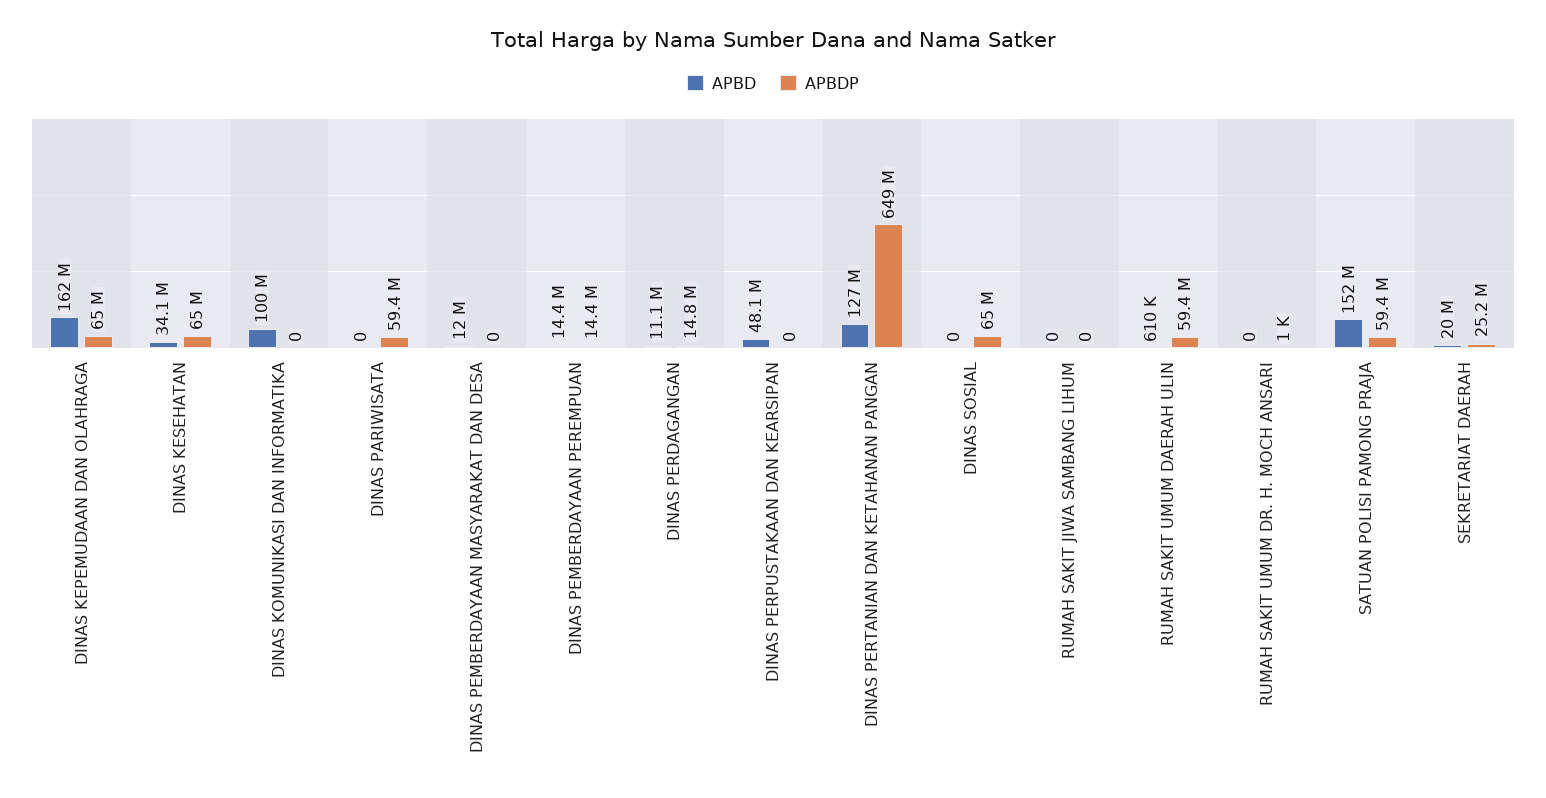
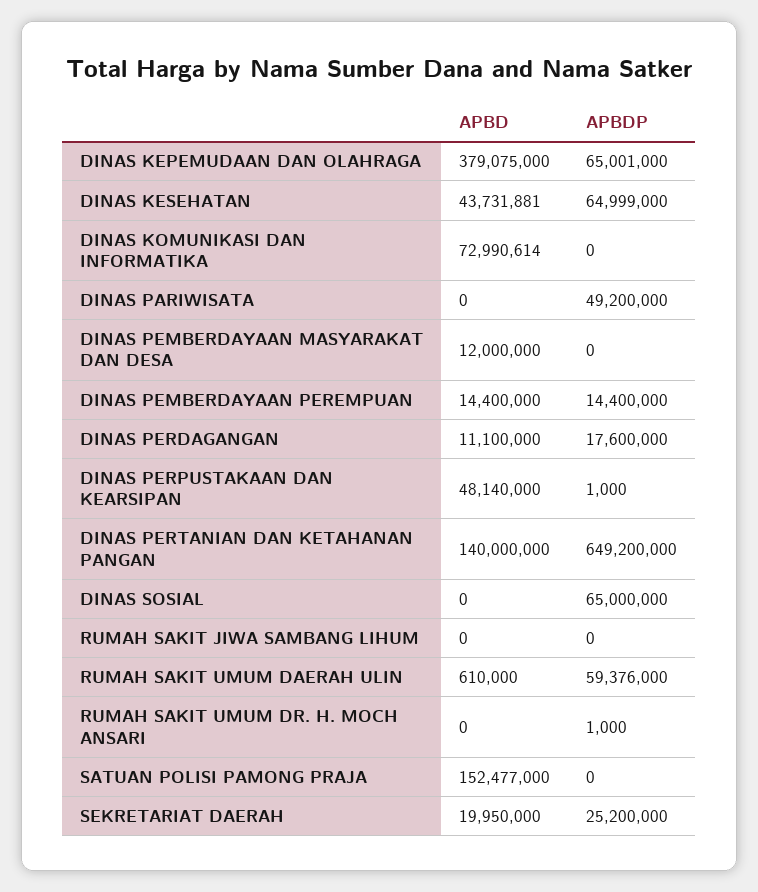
  {
    "APBD": {
-     "DINAS KEPEMUDAAN DAN OLAHRAGA": 162000000,
+     "DINAS KEPEMUDAAN DAN OLAHRAGA": 379075000,
-     "DINAS KESEHATAN": 34100000,
+     "DINAS KESEHATAN": 43731881,
-     "DINAS KOMUNIKASI DAN INFORMATIKA": 100000000,
+     "DINAS KOMUNIKASI DAN INFORMATIKA": 72990614,
      "DINAS PARIWISATA": 0,
      "DINAS PEMBERDAYAAN MASYARAKAT DAN DESA": 12000000,
      "DINAS PEMBERDAYAAN PEREMPUAN": 14400000,
      "DINAS PERDAGANGAN": 11100000,
      "DINAS PERPUSTAKAAN DAN KEARSIPAN": 48140000,
-     "DINAS PERTANIAN DAN KETAHANAN PANGAN": 127000000,
+     "DINAS PERTANIAN DAN KETAHANAN PANGAN": 140000000,
      "DINAS SOSIAL": 0,
      "RUMAH SAKIT JIWA SAMBANG LIHUM": 0,
      "RUMAH SAKIT UMUM DAERAH ULIN": 610000,
      "RUMAH SAKIT UMUM DR. H. MOCH ANSARI": 0,
      "SATUAN POLISI PAMONG PRAJA": 152477000,
      "SEKRETARIAT DAERAH": 19950000
    },
    "APBDP": {
      "DINAS KEPEMUDAAN DAN OLAHRAGA": 65001000,
      "DINAS KESEHATAN": 64999000,
      "DINAS KOMUNIKASI DAN INFORMATIKA": 0,
-     "DINAS PARIWISATA": 59400000,
+     "DINAS PARIWISATA": 49200000,
      "DINAS PEMBERDAYAAN MASYARAKAT DAN DESA": 0,
      "DINAS PEMBERDAYAAN PEREMPUAN": 14400000,
-     "DINAS PERDAGANGAN": 14800000,
+     "DINAS PERDAGANGAN": 17600000,
-     "DINAS PERPUSTAKAAN DAN KEARSIPAN": 0,
+     "DINAS PERPUSTAKAAN DAN KEARSIPAN": 1000,
      "DINAS PERTANIAN DAN KETAHANAN PANGAN": 649200000,
      "DINAS SOSIAL": 65000000,
      "RUMAH SAKIT JIWA SAMBANG LIHUM": 0,
      "RUMAH SAKIT UMUM DAERAH ULIN": 59376000,
      "RUMAH SAKIT UMUM DR. H. MOCH ANSARI": 1000,
-     "SATUAN POLISI PAMONG PRAJA": 59400000,
+     "SATUAN POLISI PAMONG PRAJA": 0,
      "SEKRETARIAT DAERAH": 25200000
    }
  }

